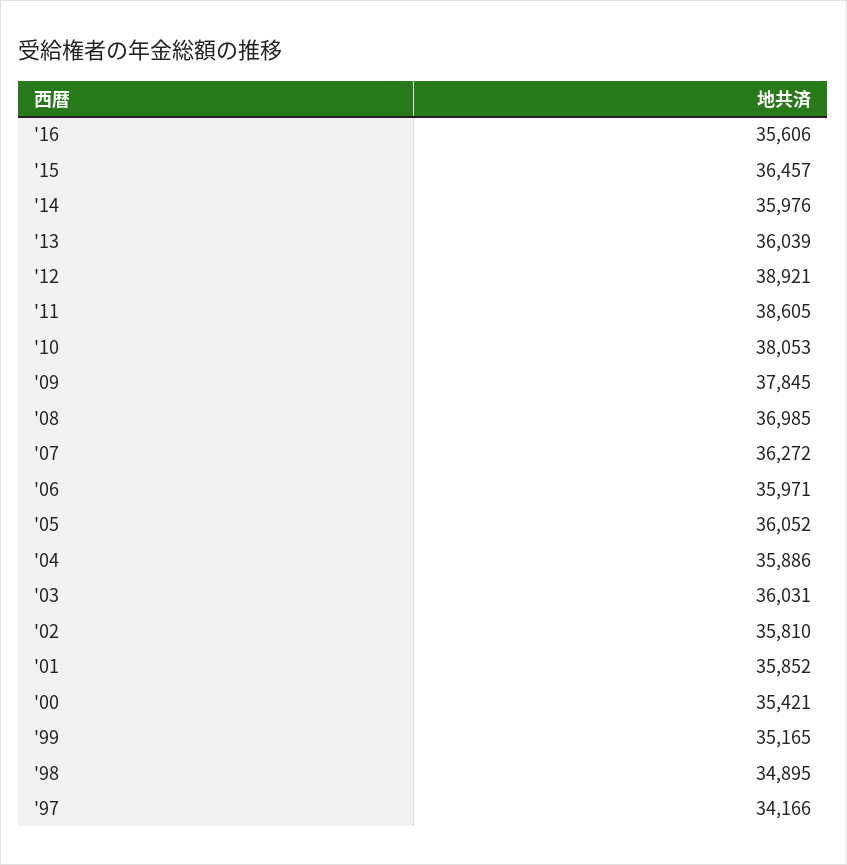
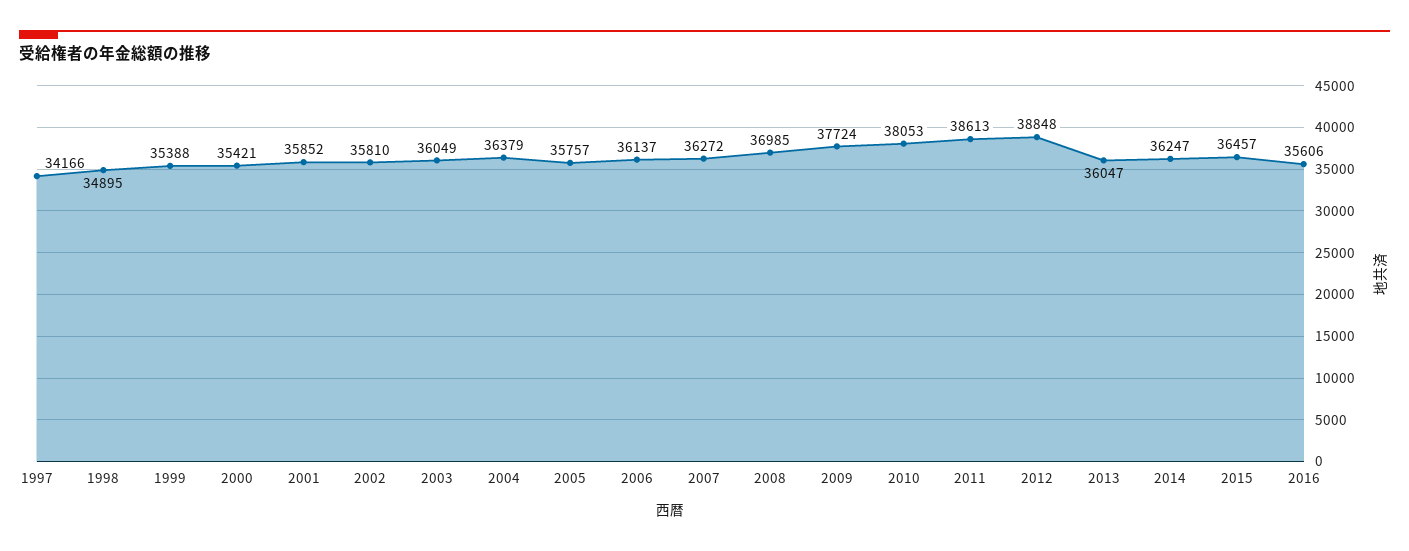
  {
    "'16": 35606,
    "'15": 36457,
-   "'14": 35976,
+   "'14": 36247,
-   "'13": 36039,
+   "'13": 36047,
-   "'12": 38921,
+   "'12": 38848,
-   "'11": 38605,
+   "'11": 38613,
    "'10": 38053,
-   "'09": 37845,
+   "'09": 37724,
    "'08": 36985,
    "'07": 36272,
-   "'06": 35971,
+   "'06": 36137,
-   "'05": 36052,
+   "'05": 35757,
-   "'04": 35886,
+   "'04": 36379,
-   "'03": 36031,
+   "'03": 36049,
    "'02": 35810,
    "'01": 35852,
    "'00": 35421,
-   "'99": 35165,
+   "'99": 35388,
    "'98": 34895,
    "'97": 34166
  }

